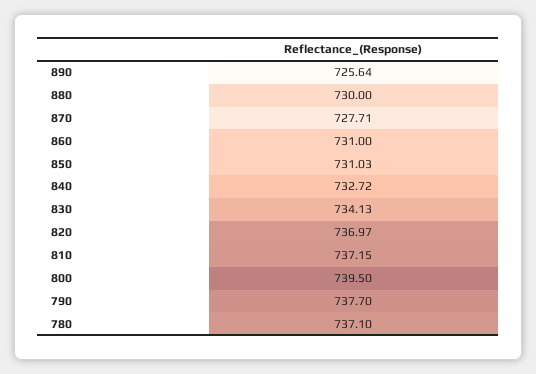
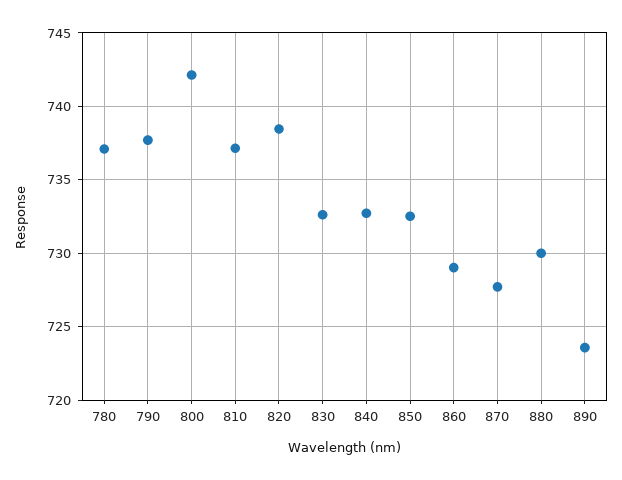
  {
-   "890": 725.64,
+   "890": 723.5,
    "880": 730,
    "870": 727.71,
-   "860": 731,
+   "860": 729,
-   "850": 731.03,
+   "850": 732.5,
    "840": 732.72,
-   "830": 734.13,
+   "830": 732.5,
-   "820": 736.97,
+   "820": 738.5,
    "810": 737.15,
-   "800": 739.5,
+   "800": 742,
    "790": 737.7,
    "780": 737.1
  }

